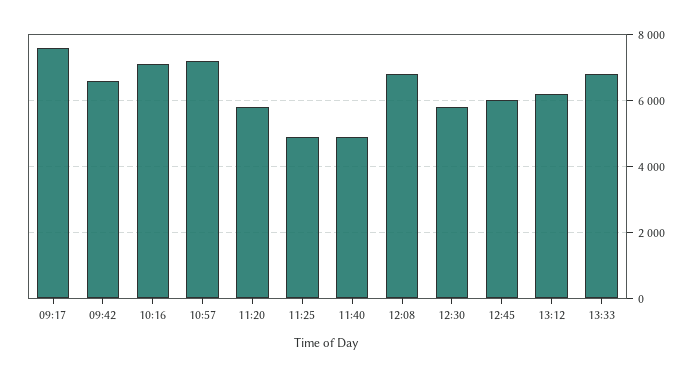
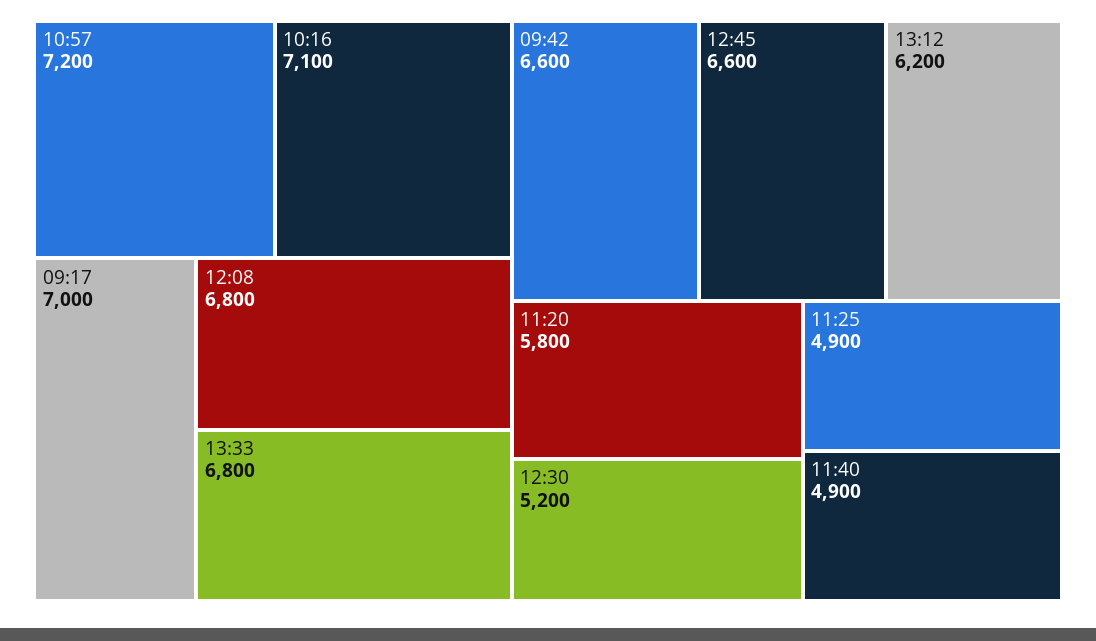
  {
-   "09:17": 7600,
+   "09:17": 7000,
    "09:42": 6600,
    "10:16": 7100,
    "10:57": 7200,
    "11:20": 5800,
    "11:25": 4900,
    "11:40": 4900,
    "12:08": 6800,
-   "12:30": 5800,
+   "12:30": 5200,
-   "12:45": 6000,
+   "12:45": 6600,
    "13:12": 6200,
    "13:33": 6800
  }

